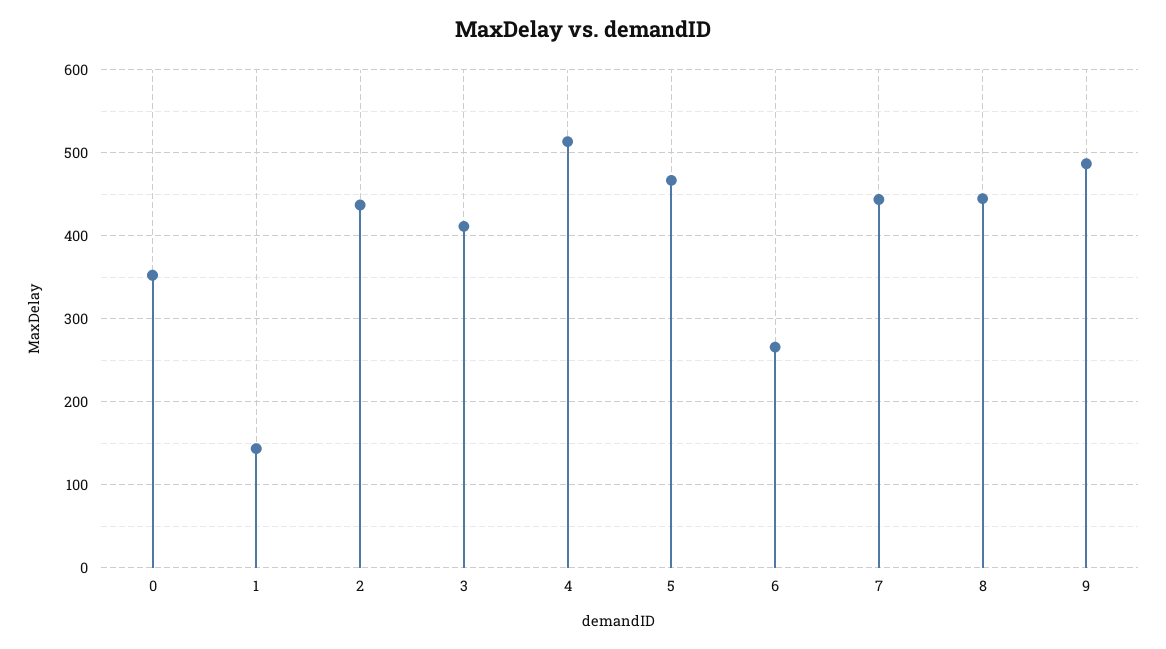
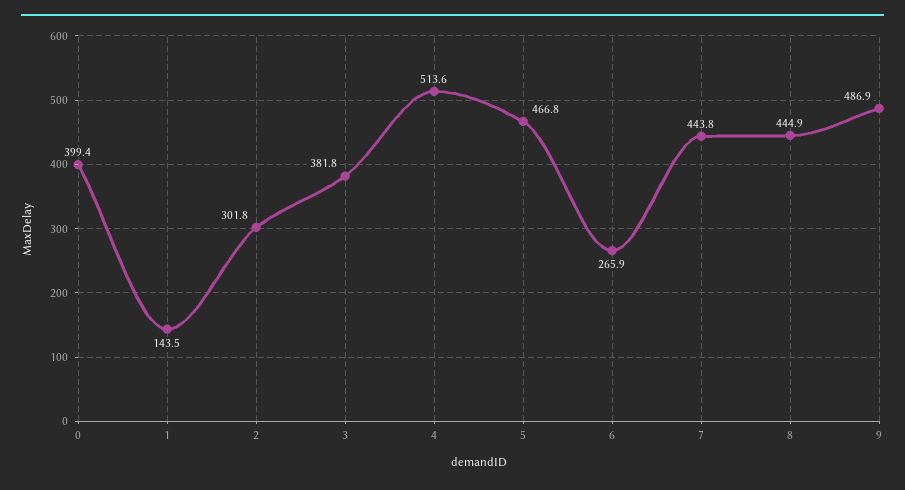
  {
-   "0": 350,
+   "0": 399.4,
    "1": 143.5,
-   "2": 440,
+   "2": 301.8,
-   "3": 410,
+   "3": 381.8,
    "4": 513.6,
    "5": 466.8,
    "6": 265.9,
    "7": 443.8,
    "8": 444.9,
    "9": 486.9
  }

